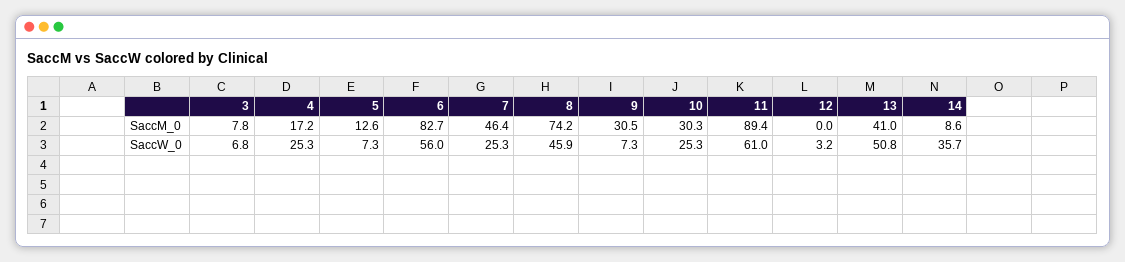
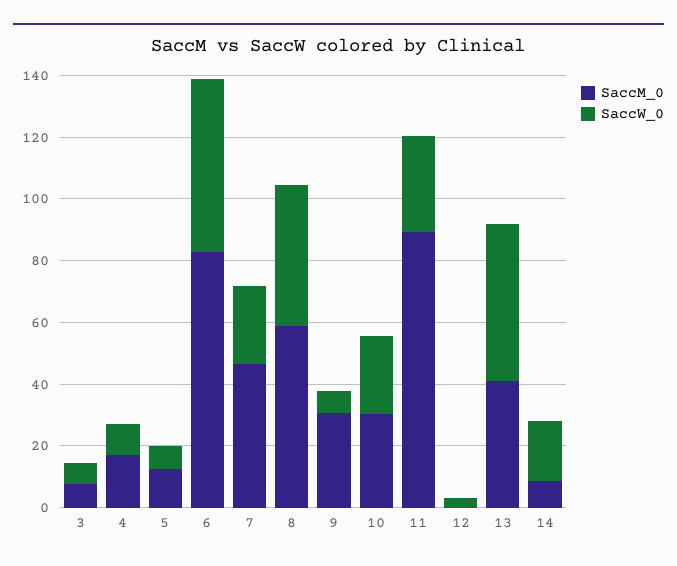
  {
    "SaccM_0": {
      "3": 7.8,
      "4": 17.2,
      "5": 12.6,
      "6": 82.7,
      "7": 46.4,
-     "8": 74.2,
+     "8": 60,
      "9": 30.5,
      "10": 30.3,
      "11": 89.4,
      "12": 0,
      "13": 41,
      "14": 8.6
    },
    "SaccW_0": {
      "3": 6.8,
-     "4": 25.3,
+     "4": 10,
      "5": 7.3,
      "6": 56,
      "7": 25.3,
      "8": 45.9,
      "9": 7.3,
      "10": 25.3,
-     "11": 61,
+     "11": 30,
      "12": 3.2,
      "13": 50.8,
-     "14": 35.7
+     "14": 20
    }
  }

